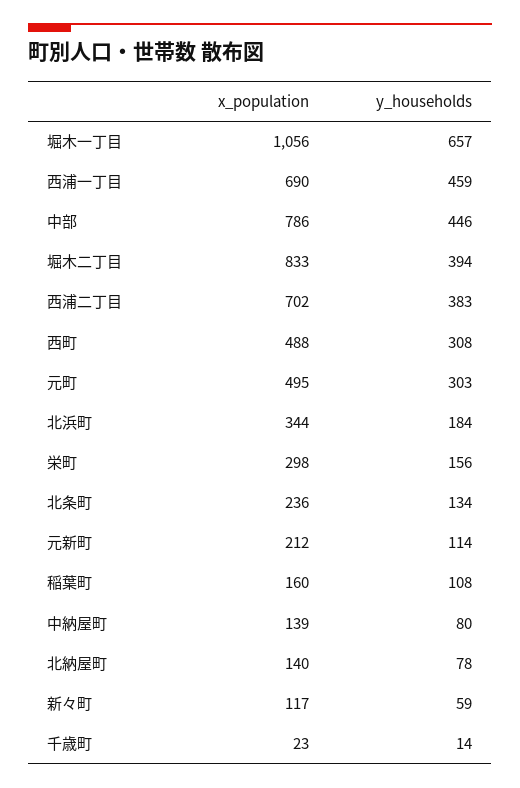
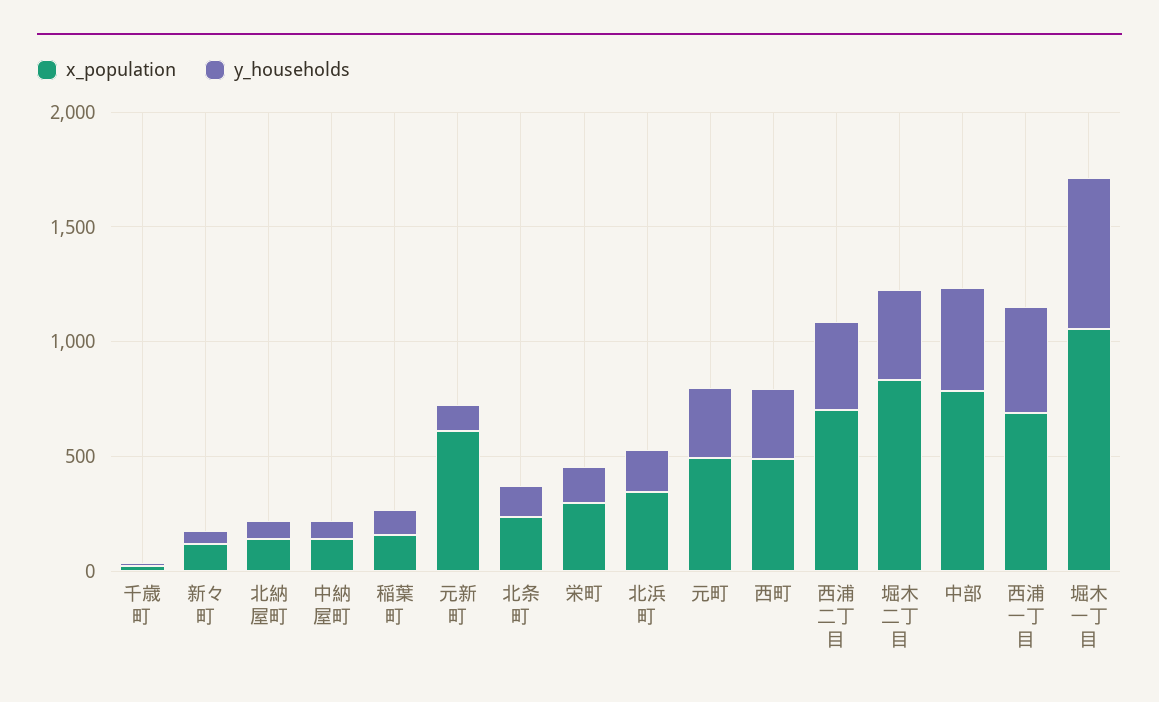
  {
    "x_population": {
      "堀木一丁目": 1056,
      "西浦一丁目": 690,
      "中部": 786,
      "堀木二丁目": 833,
      "西浦二丁目": 702,
      "西町": 488,
      "元町": 495,
      "北浜町": 344,
      "栄町": 298,
      "北条町": 236,
-     "元新町": 212,
+     "元新町": 600,
      "稲葉町": 160,
      "中納屋町": 139,
      "北納屋町": 140,
      "新々町": 117,
      "千歳町": 23
    },
    "y_households": {
      "堀木一丁目": 657,
      "西浦一丁目": 459,
      "中部": 446,
      "堀木二丁目": 394,
      "西浦二丁目": 383,
      "西町": 308,
      "元町": 303,
      "北浜町": 184,
      "栄町": 156,
      "北条町": 134,
      "元新町": 114,
      "稲葉町": 108,
      "中納屋町": 80,
      "北納屋町": 78,
      "新々町": 59,
      "千歳町": 14
    }
  }

